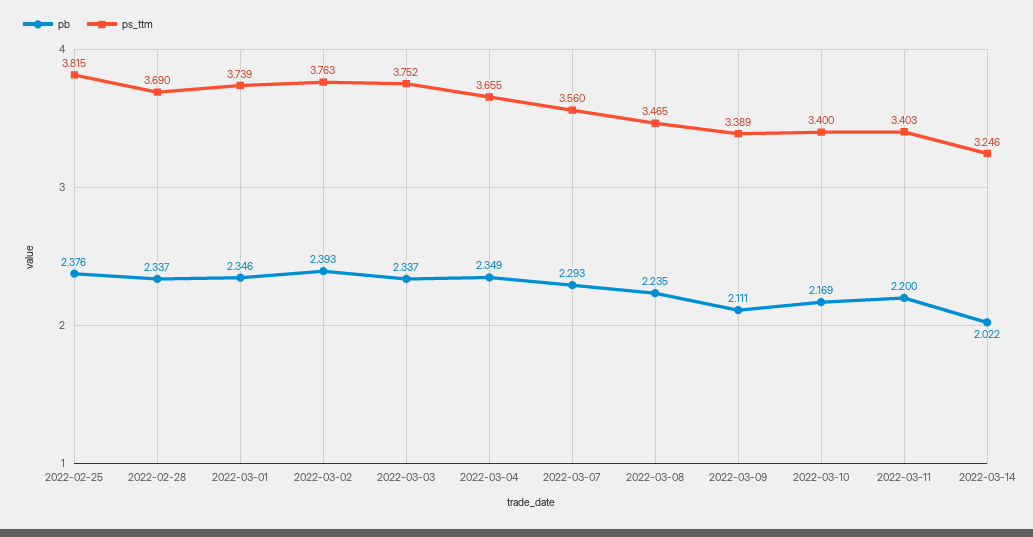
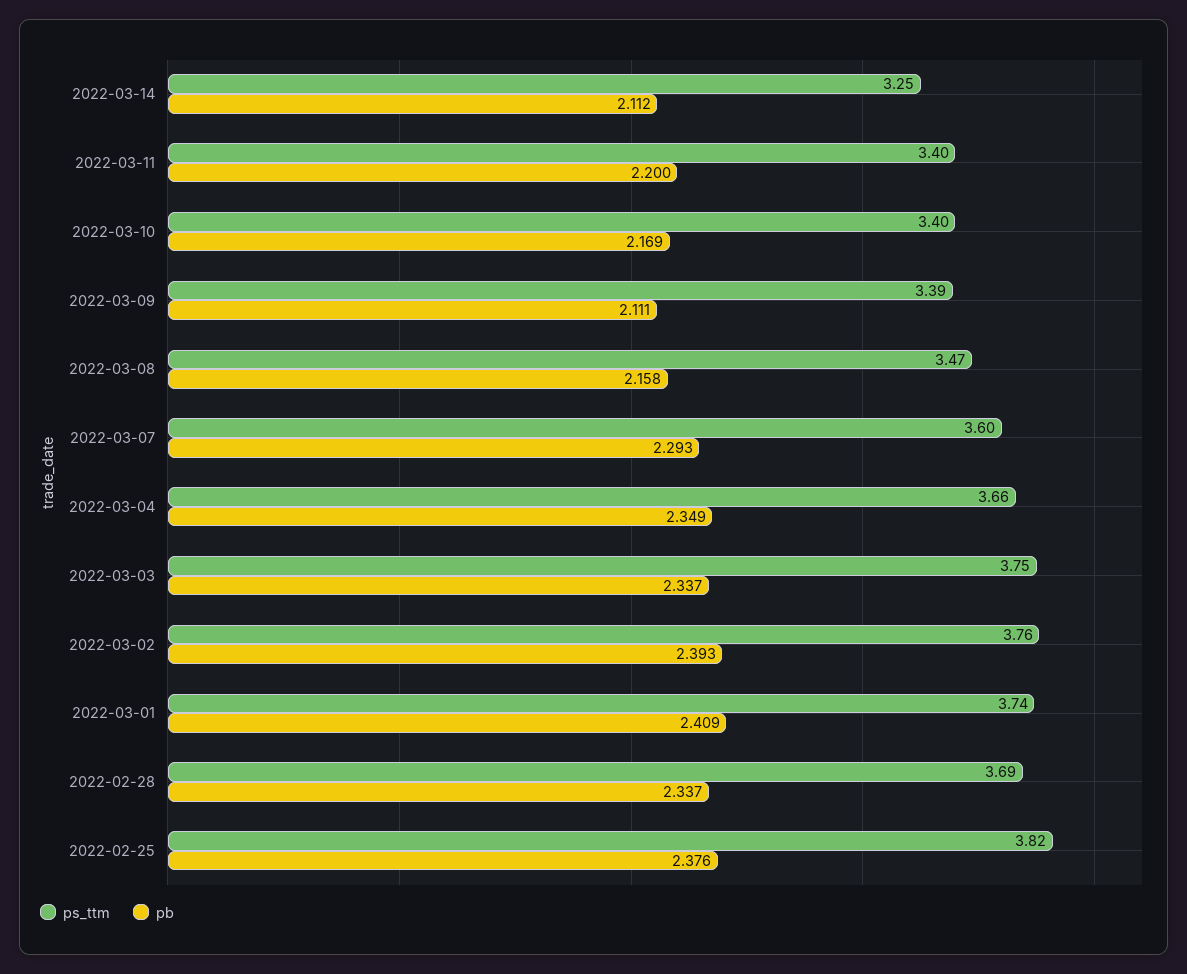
  {
    "pb": {
      "2022-02-25": 2.376,
      "2022-02-28": 2.337,
-     "2022-03-01": 2.346,
+     "2022-03-01": 2.409,
      "2022-03-02": 2.393,
      "2022-03-03": 2.337,
      "2022-03-04": 2.349,
      "2022-03-07": 2.293,
-     "2022-03-08": 2.235,
+     "2022-03-08": 2.158,
      "2022-03-09": 2.111,
      "2022-03-10": 2.169,
      "2022-03-11": 2.2,
-     "2022-03-14": 2.022
+     "2022-03-14": 2.112
    },
    "ps_ttm": {
      "2022-02-25": 3.815,
      "2022-02-28": 3.69,
      "2022-03-01": 3.739,
      "2022-03-02": 3.763,
      "2022-03-03": 3.752,
      "2022-03-04": 3.655,
-     "2022-03-07": 3.56,
+     "2022-03-07": 3.6,
      "2022-03-08": 3.465,
      "2022-03-09": 3.389,
      "2022-03-10": 3.4,
      "2022-03-11": 3.403,
      "2022-03-14": 3.246
    }
  }

